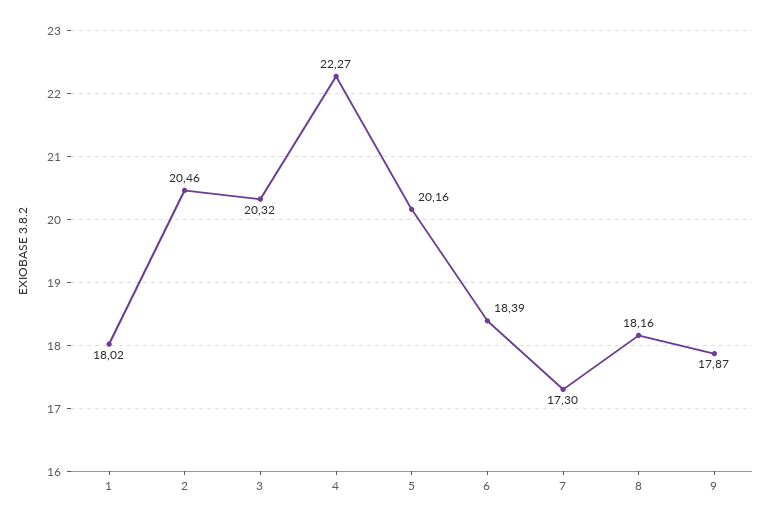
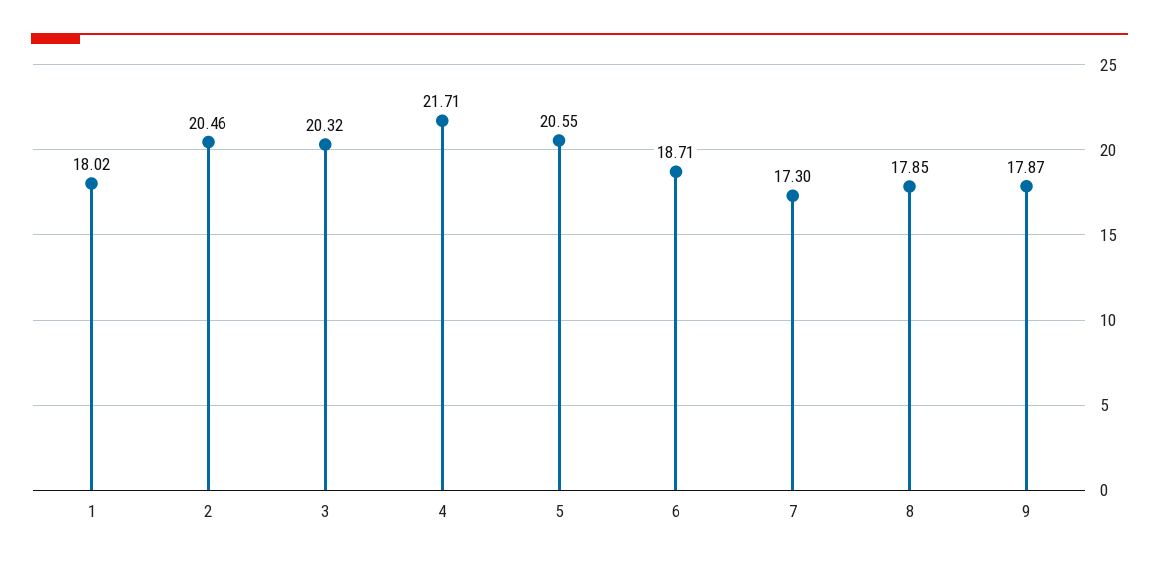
  {
    "1": 18.02,
    "2": 20.46,
    "3": 20.32,
-   "4": 22.27,
+   "4": 21.71,
-   "5": 20.16,
+   "5": 20.55,
-   "6": 18.39,
+   "6": 18.71,
    "7": 17.3,
-   "8": 18.16,
+   "8": 17.85,
    "9": 17.87
  }

